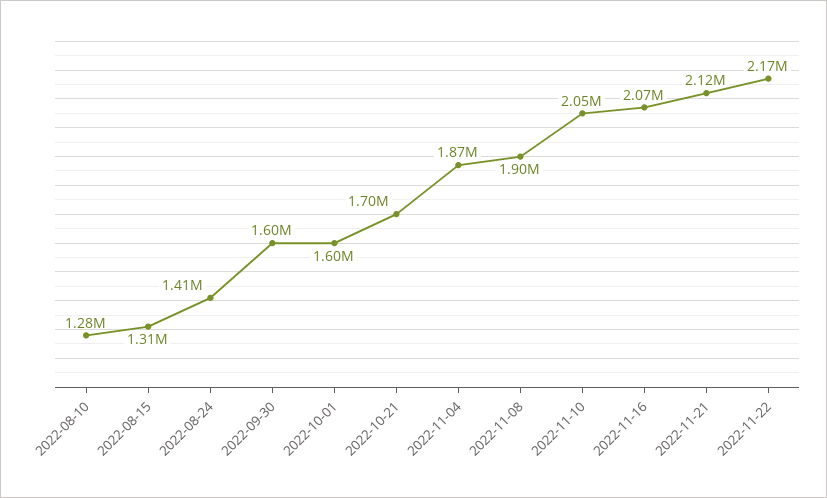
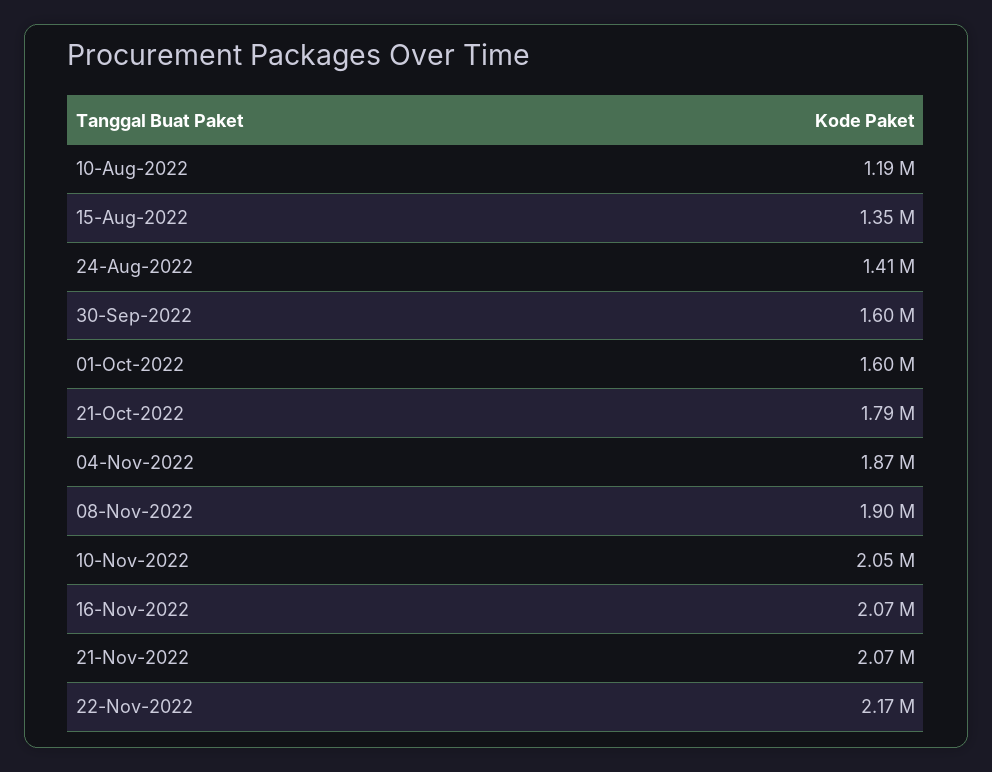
  {
-   "2022-08-10": 1280000,
+   "2022-08-10": 1190000,
-   "2022-08-15": 1310000,
+   "2022-08-15": 1350000,
    "2022-08-24": 1410000,
    "2022-09-30": 1600000,
    "2022-10-01": 1600000,
-   "2022-10-21": 1700000,
+   "2022-10-21": 1790000,
    "2022-11-04": 1870000,
    "2022-11-08": 1900000,
    "2022-11-10": 2050000,
    "2022-11-16": 2070000,
-   "2022-11-21": 2120000,
+   "2022-11-21": 2070000,
    "2022-11-22": 2170000
  }

